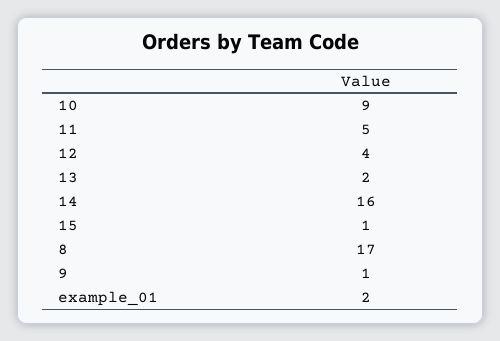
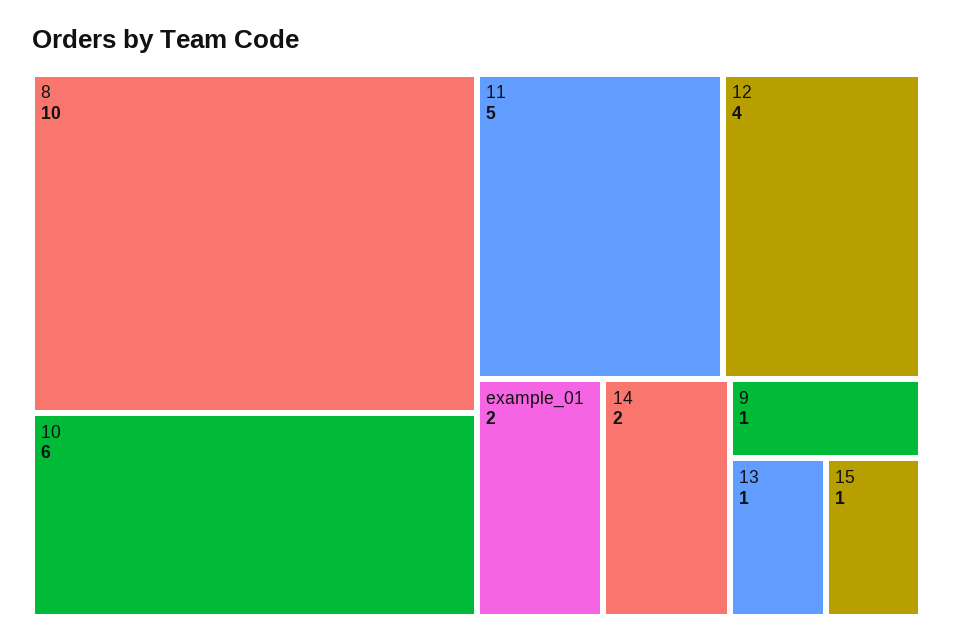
  {
-   "10": 9,
+   "10": 6,
    "11": 5,
    "12": 4,
-   "13": 2,
+   "13": 1,
-   "14": 16,
+   "14": 2,
    "15": 1,
-   "8": 17,
+   "8": 10,
    "9": 1,
    "example_01": 2
  }

